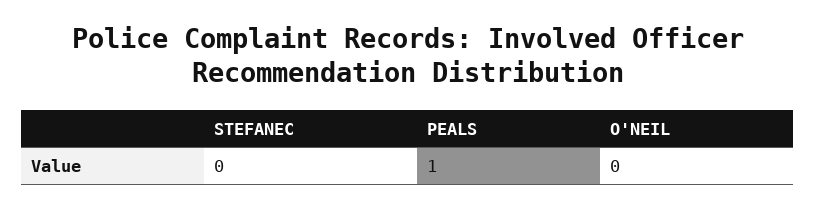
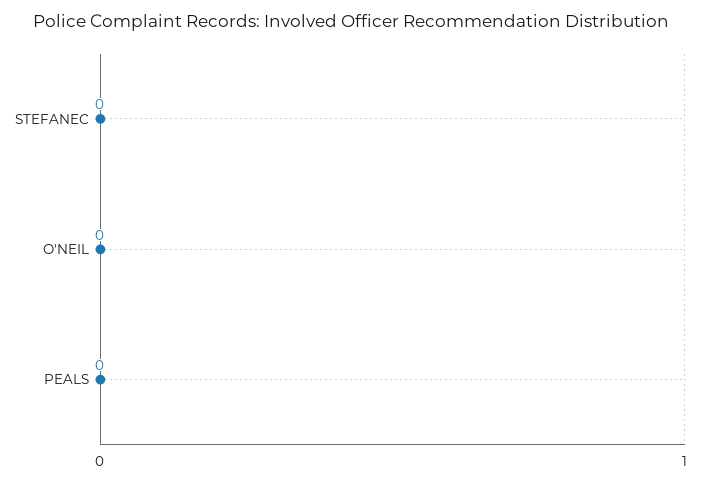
  {
    "STEFANEC": 0,
-   "PEALS": 1,
+   "PEALS": 0,
    "O'NEIL": 0
  }

